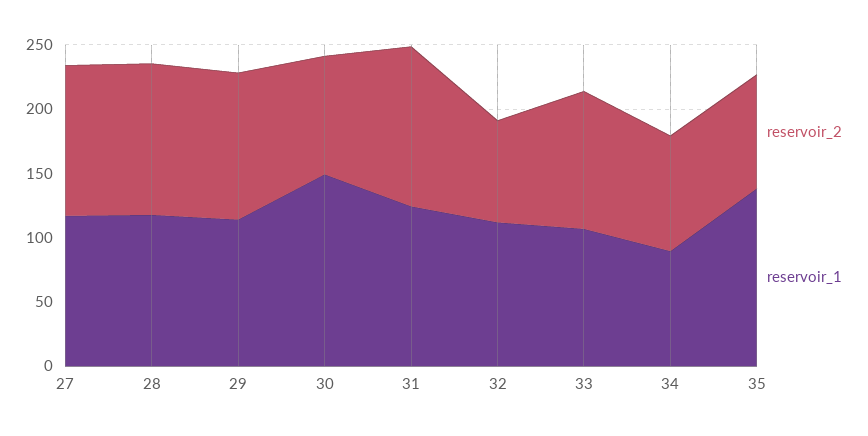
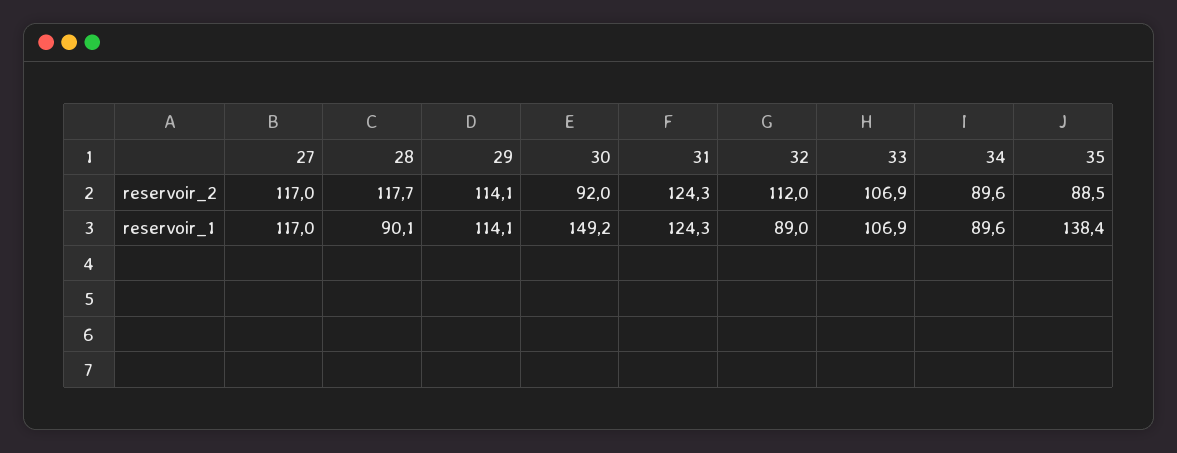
  {
    "reservoir_2": {
      "27": 117,
      "28": 117.7,
      "29": 114.1,
      "30": 92,
      "31": 124.3,
-     "32": 80,
+     "32": 112,
      "33": 106.9,
      "34": 89.6,
      "35": 88.5
    },
    "reservoir_1": {
      "27": 117,
-     "28": 120,
+     "28": 90.1,
      "29": 114.1,
      "30": 149.2,
      "31": 124.3,
-     "32": 110,
+     "32": 89,
      "33": 106.9,
      "34": 89.6,
      "35": 138.4
    }
  }

